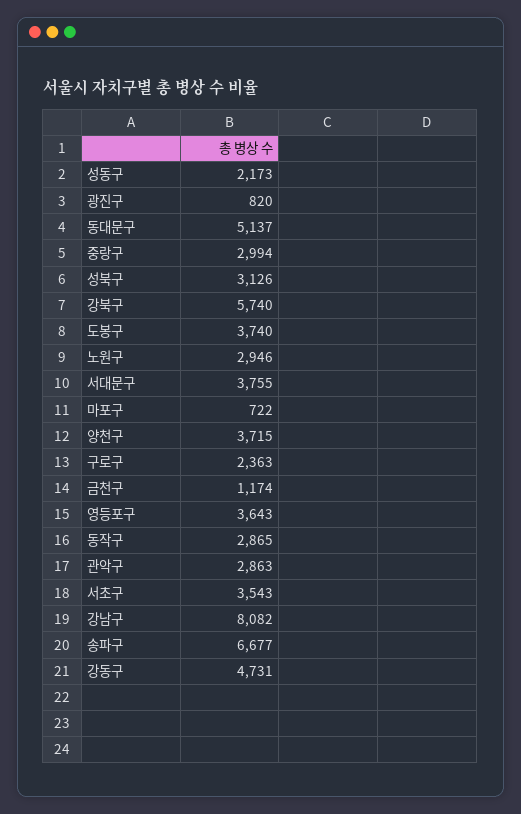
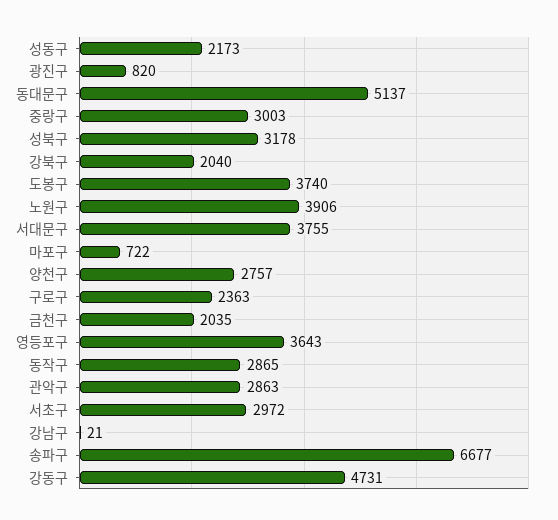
  {
    "성동구": 2173,
    "광진구": 820,
    "동대문구": 5137,
-   "중랑구": 2994,
+   "중랑구": 3003,
-   "성북구": 3126,
+   "성북구": 3178,
-   "강북구": 5740,
+   "강북구": 2040,
    "도봉구": 3740,
-   "노원구": 2946,
+   "노원구": 3906,
    "서대문구": 3755,
    "마포구": 722,
-   "양천구": 3715,
+   "양천구": 2757,
    "구로구": 2363,
-   "금천구": 1174,
+   "금천구": 2035,
    "영등포구": 3643,
    "동작구": 2865,
    "관악구": 2863,
-   "서초구": 3543,
+   "서초구": 2972,
-   "강남구": 8082,
+   "강남구": 21,
    "송파구": 6677,
    "강동구": 4731
  }

